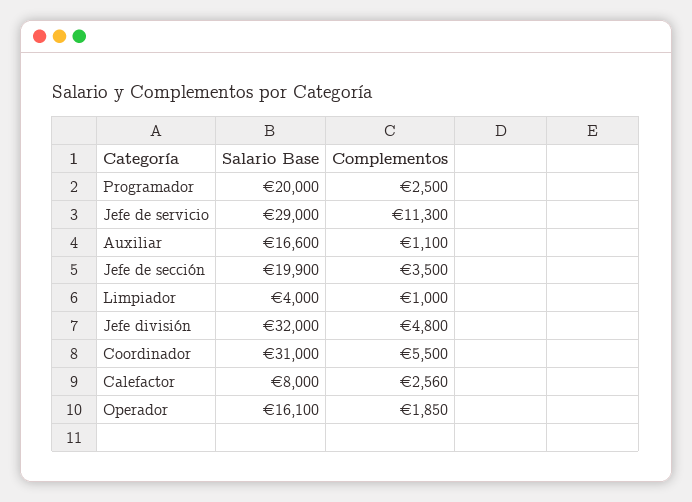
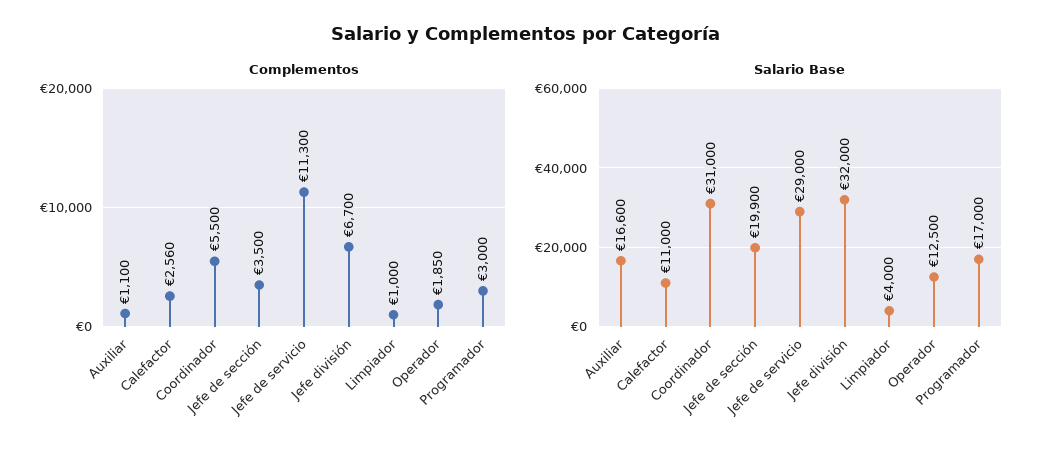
  {
    "Salario Base": {
-     "Programador": 20000,
+     "Programador": 17000,
      "Jefe de servicio": 29000,
      "Auxiliar": 16600,
      "Jefe de sección": 19900,
      "Limpiador": 4000,
      "Jefe división": 32000,
      "Coordinador": 31000,
-     "Calefactor": 8000,
+     "Calefactor": 11000,
-     "Operador": 16100
+     "Operador": 12500
    },
    "Complementos": {
-     "Programador": 2500,
+     "Programador": 3000,
      "Jefe de servicio": 11300,
      "Auxiliar": 1100,
      "Jefe de sección": 3500,
      "Limpiador": 1000,
-     "Jefe división": 4800,
+     "Jefe división": 6700,
      "Coordinador": 5500,
      "Calefactor": 2560,
      "Operador": 1850
    }
  }

